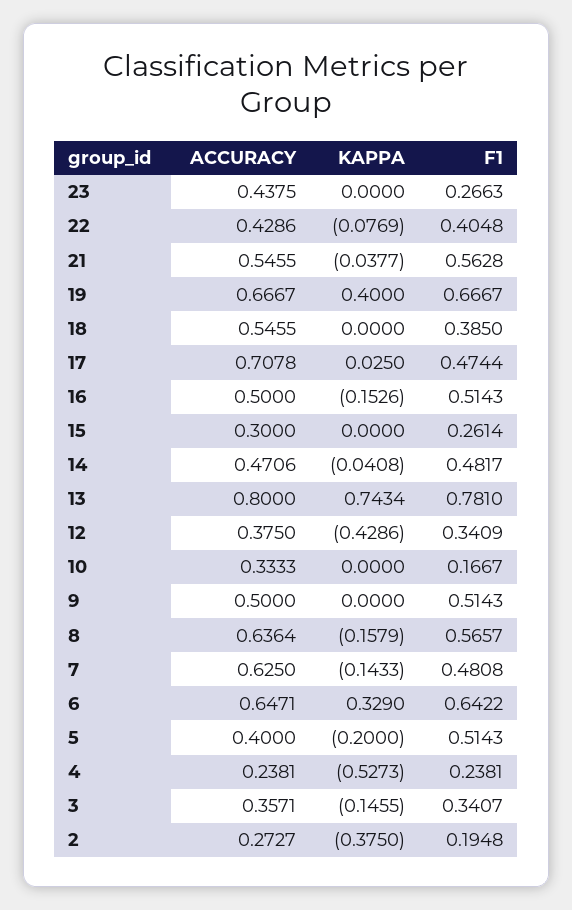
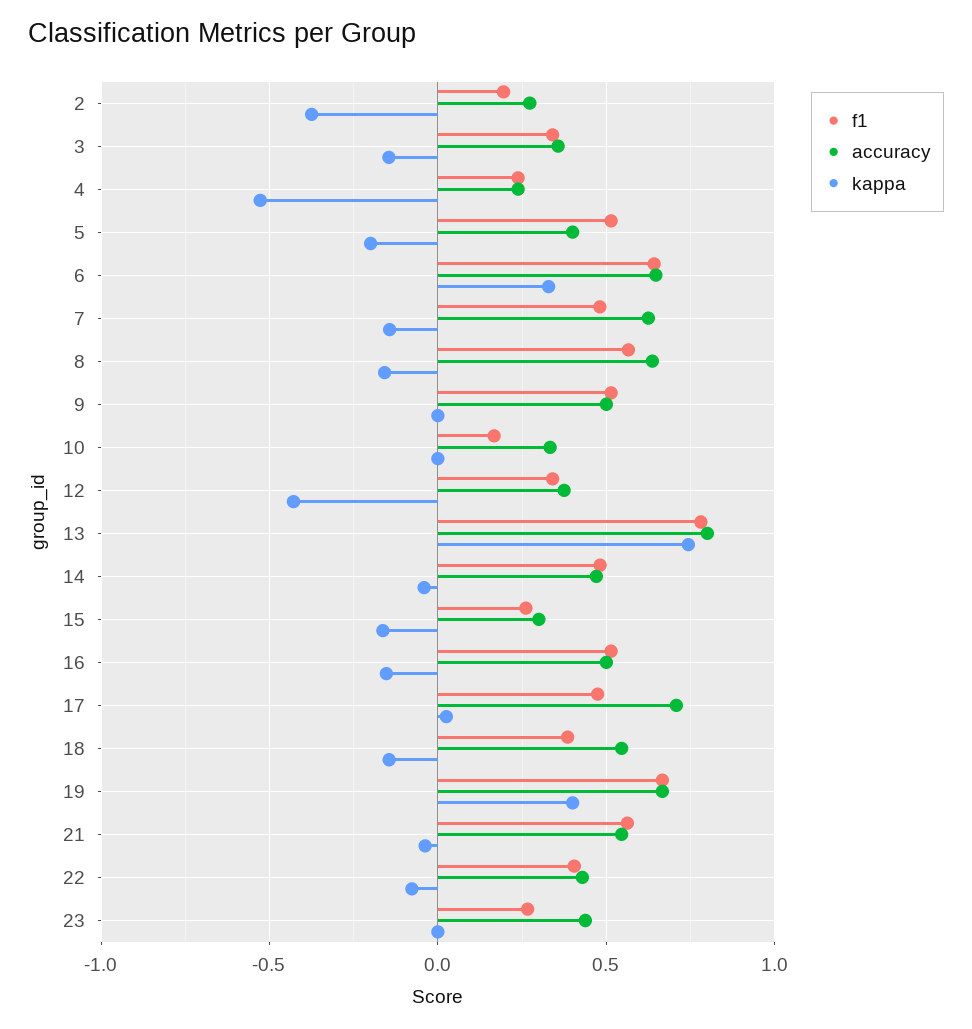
  {
    "ACCURACY": {
      "23": 0.4375,
      "22": 0.4286,
      "21": 0.5455,
      "19": 0.6667,
      "18": 0.5455,
      "17": 0.7078,
      "16": 0.5,
      "15": 0.3,
      "14": 0.4706,
      "13": 0.8,
      "12": 0.375,
      "10": 0.3333,
      "9": 0.5,
      "8": 0.6364,
      "7": 0.625,
      "6": 0.6471,
      "5": 0.4,
      "4": 0.2381,
      "3": 0.3571,
      "2": 0.2727
    },
    "KAPPA": {
      "23": 0,
      "22": -0.0769,
      "21": -0.0377,
      "19": 0.4,
-     "18": 0,
+     "18": -0.15,
      "17": 0.025,
      "16": -0.1526,
-     "15": 0,
+     "15": -0.15,
      "14": -0.0408,
      "13": 0.7434,
      "12": -0.4286,
      "10": 0,
      "9": 0,
      "8": -0.1579,
      "7": -0.1433,
      "6": 0.329,
      "5": -0.2,
      "4": -0.5273,
      "3": -0.1455,
      "2": -0.375
    },
    "F1": {
      "23": 0.2663,
      "22": 0.4048,
      "21": 0.5628,
      "19": 0.6667,
      "18": 0.385,
      "17": 0.4744,
      "16": 0.5143,
      "15": 0.2614,
      "14": 0.4817,
      "13": 0.781,
      "12": 0.3409,
      "10": 0.1667,
      "9": 0.5143,
      "8": 0.5657,
      "7": 0.4808,
      "6": 0.6422,
      "5": 0.5143,
      "4": 0.2381,
      "3": 0.3407,
      "2": 0.1948
    }
  }

